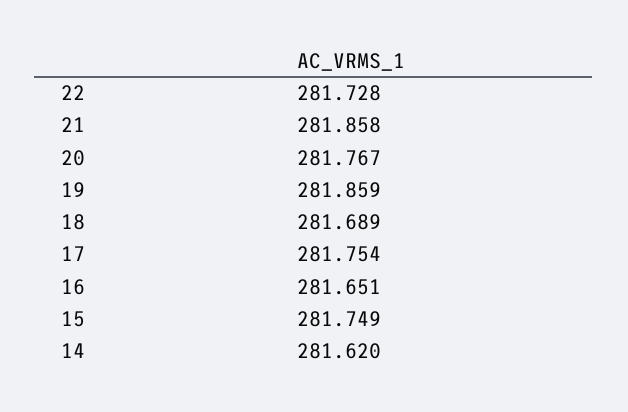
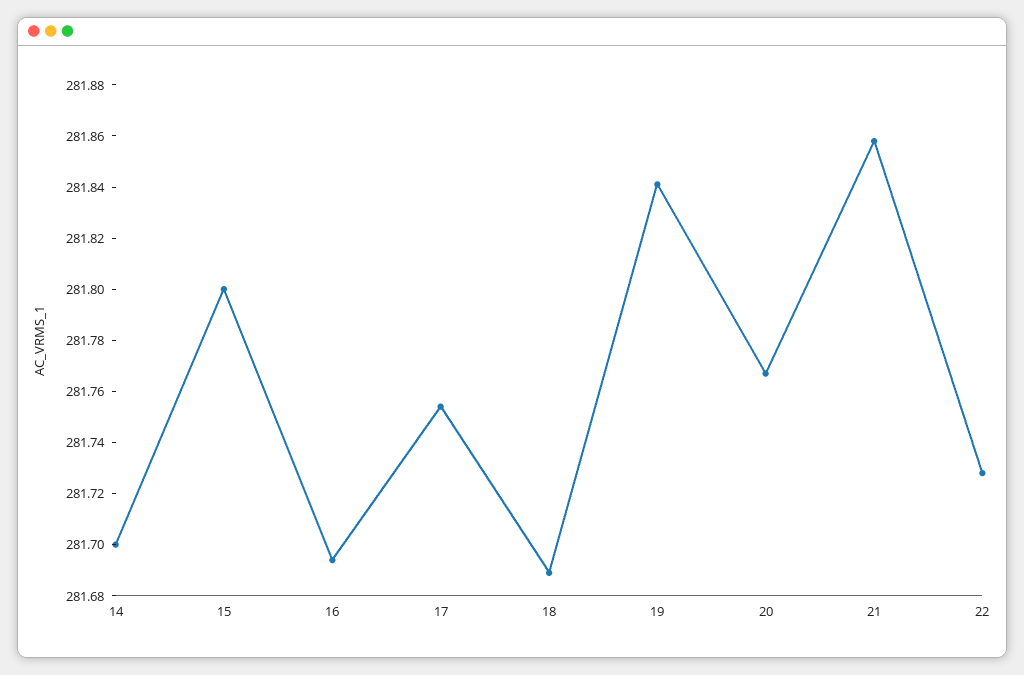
  {
    "22": 281.728,
    "21": 281.858,
    "20": 281.767,
-   "19": 281.859,
+   "19": 281.84,
    "18": 281.689,
    "17": 281.754,
-   "16": 281.651,
+   "16": 281.695,
-   "15": 281.749,
+   "15": 281.8,
-   "14": 281.62
+   "14": 281.7
  }

